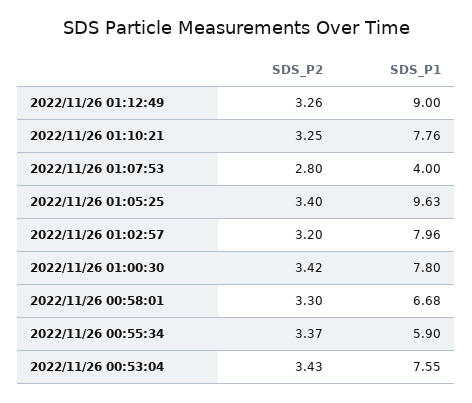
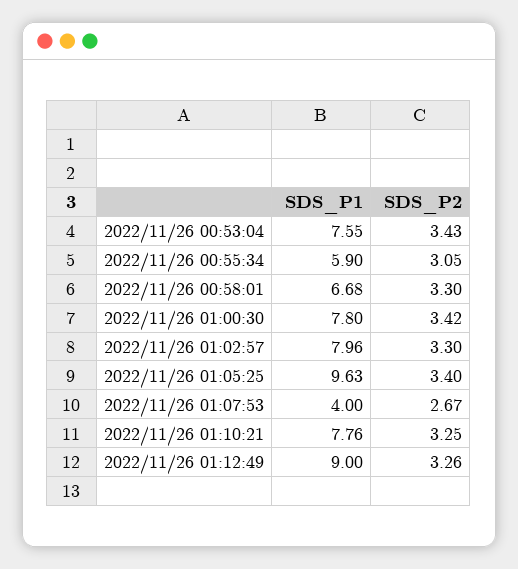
  {
    "SDS_P2": {
      "2022/11/26 01:12:49": 3.26,
      "2022/11/26 01:10:21": 3.25,
-     "2022/11/26 01:07:53": 2.8,
+     "2022/11/26 01:07:53": 2.67,
      "2022/11/26 01:05:25": 3.4,
-     "2022/11/26 01:02:57": 3.2,
+     "2022/11/26 01:02:57": 3.3,
      "2022/11/26 01:00:30": 3.42,
      "2022/11/26 00:58:01": 3.3,
-     "2022/11/26 00:55:34": 3.37,
+     "2022/11/26 00:55:34": 3.05,
      "2022/11/26 00:53:04": 3.43
    },
    "SDS_P1": {
      "2022/11/26 01:12:49": 9,
      "2022/11/26 01:10:21": 7.76,
      "2022/11/26 01:07:53": 4,
      "2022/11/26 01:05:25": 9.63,
      "2022/11/26 01:02:57": 7.96,
      "2022/11/26 01:00:30": 7.8,
      "2022/11/26 00:58:01": 6.68,
      "2022/11/26 00:55:34": 5.9,
      "2022/11/26 00:53:04": 7.55
    }
  }

